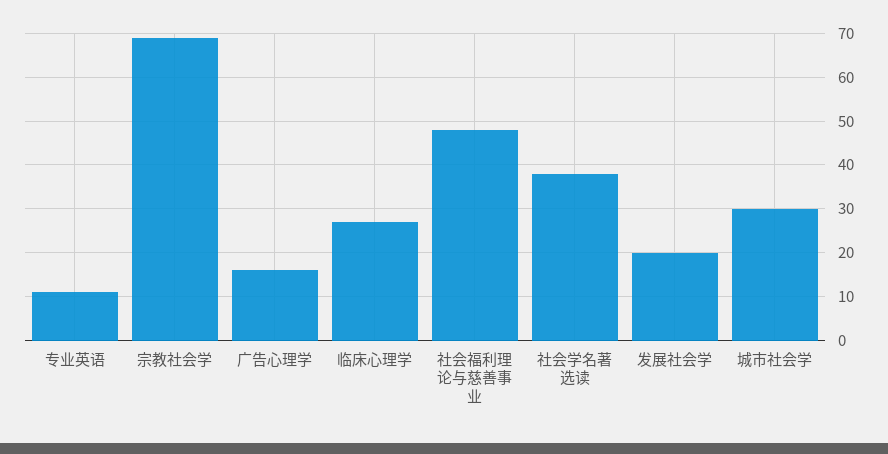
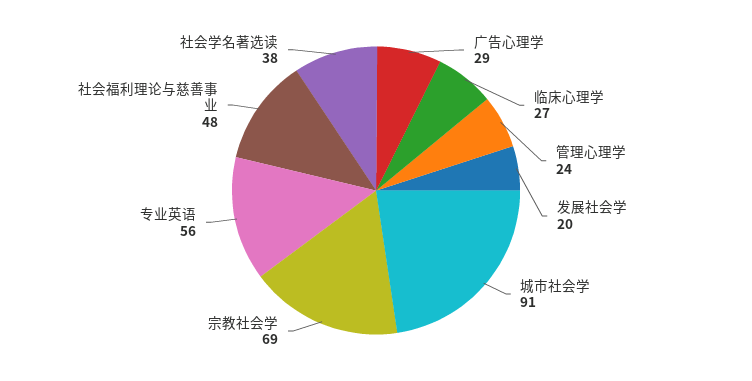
  {
-   "专业英语": 10,
+   "专业英语": 56,
    "宗教社会学": 69,
-   "广告心理学": 15,
+   "广告心理学": 29,
    "临床心理学": 27,
    "社会福利理论与慈善事业": 48,
    "社会学名著选读": 38,
    "发展社会学": 20,
-   "城市社会学": 30
+   "城市社会学": 91,
+   "管理心理学": 24
  }

